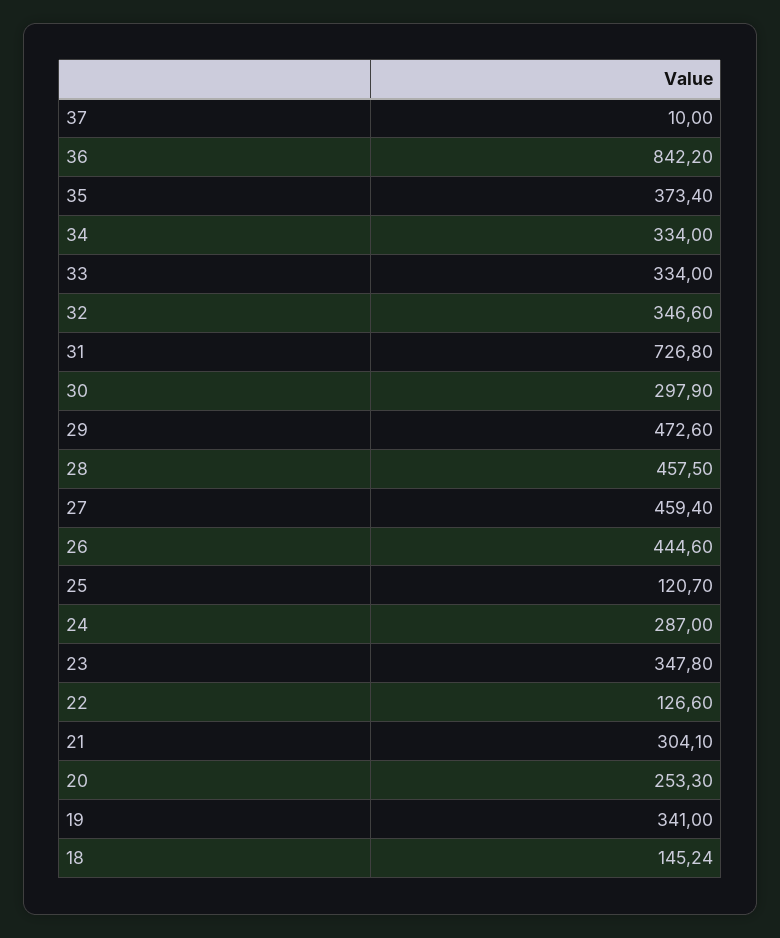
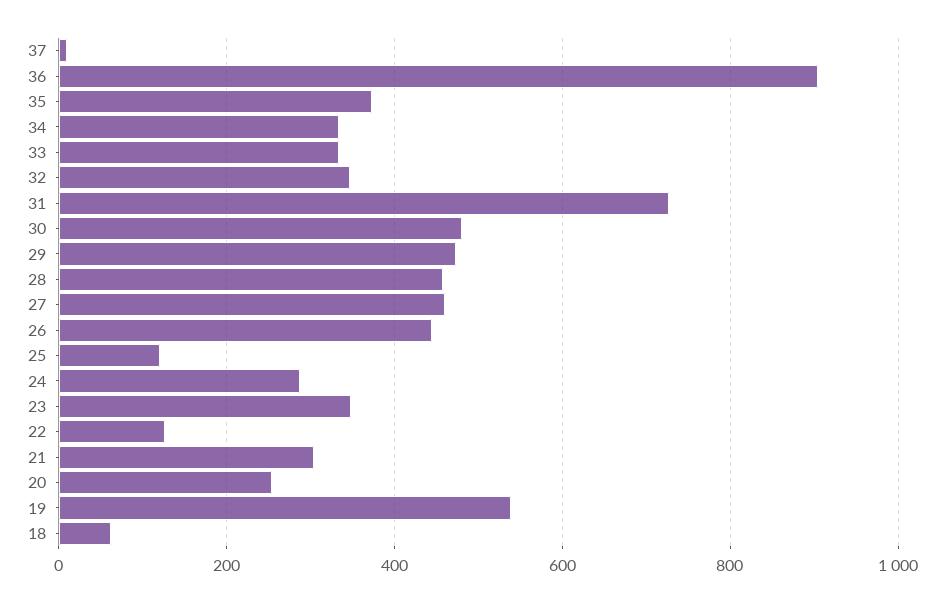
  {
    "37": 10,
-   "36": 842.2,
+   "36": 900,
    "35": 373.4,
    "34": 334,
    "33": 334,
    "32": 346.6,
    "31": 726.8,
-   "30": 297.9,
+   "30": 480,
    "29": 472.6,
    "28": 457.5,
    "27": 459.4,
    "26": 444.6,
    "25": 120.7,
    "24": 287,
    "23": 347.8,
    "22": 126.6,
    "21": 304.1,
    "20": 253.3,
-   "19": 341,
+   "19": 540,
-   "18": 145.24
+   "18": 60
  }

